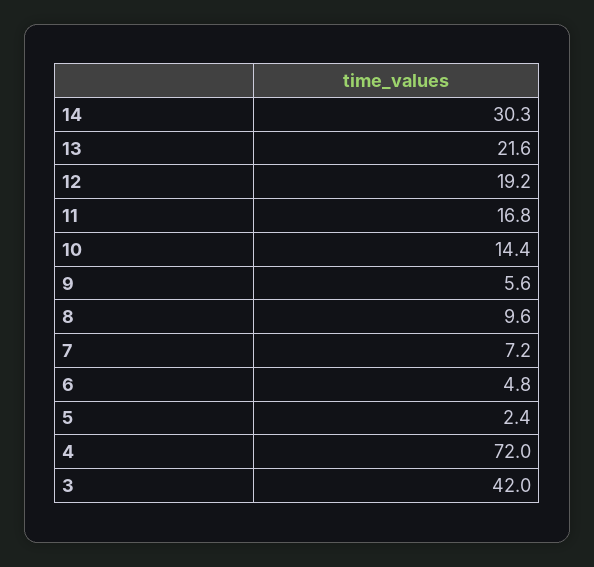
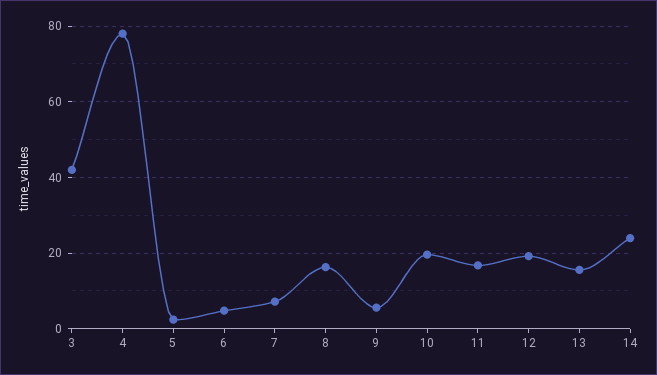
  {
-   "14": 30.3,
+   "14": 24,
-   "13": 21.6,
+   "13": 16,
    "12": 19.2,
    "11": 16.8,
-   "10": 14.4,
+   "10": 20,
    "9": 5.6,
-   "8": 9.6,
+   "8": 16,
    "7": 7.2,
    "6": 4.8,
    "5": 2.4,
-   "4": 72,
+   "4": 78,
    "3": 42
  }

